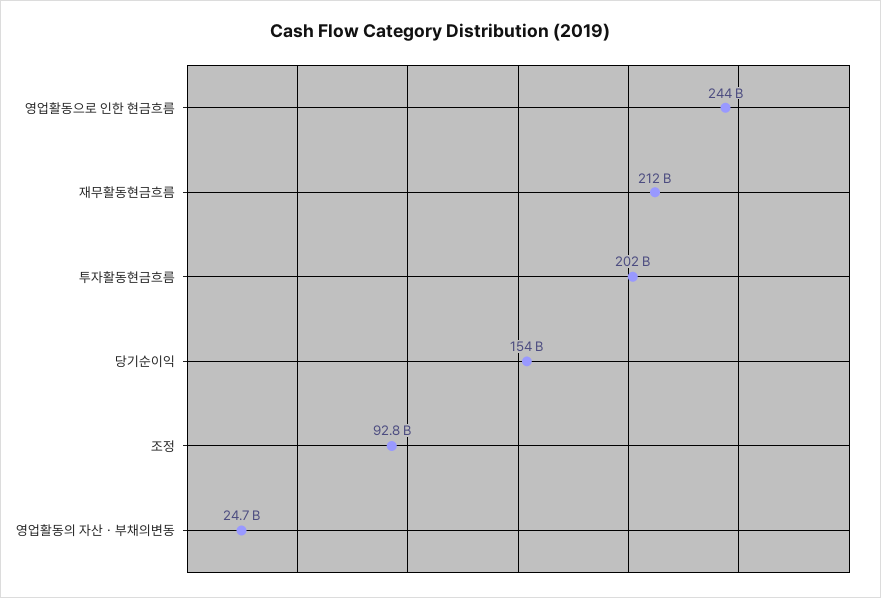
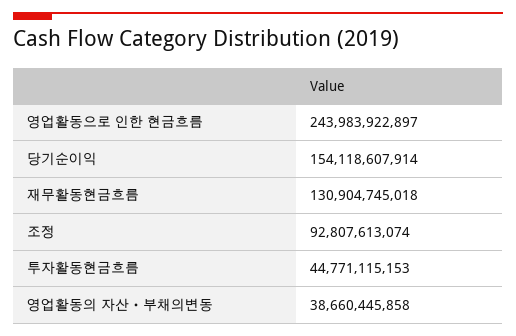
  {
    "영업활동으로 인한 현금흐름": 243983922897,
-   "재무활동현금흐름": 212000000000,
+   "재무활동현금흐름": 130904745018,
-   "투자활동현금흐름": 202000000000,
+   "투자활동현금흐름": 44771115153,
    "당기순이익": 154118607914,
    "조정": 92807613074,
-   "영업활동의 자산ㆍ부채의변동": 24700000000
+   "영업활동의 자산ㆍ부채의변동": 38660445858
  }

